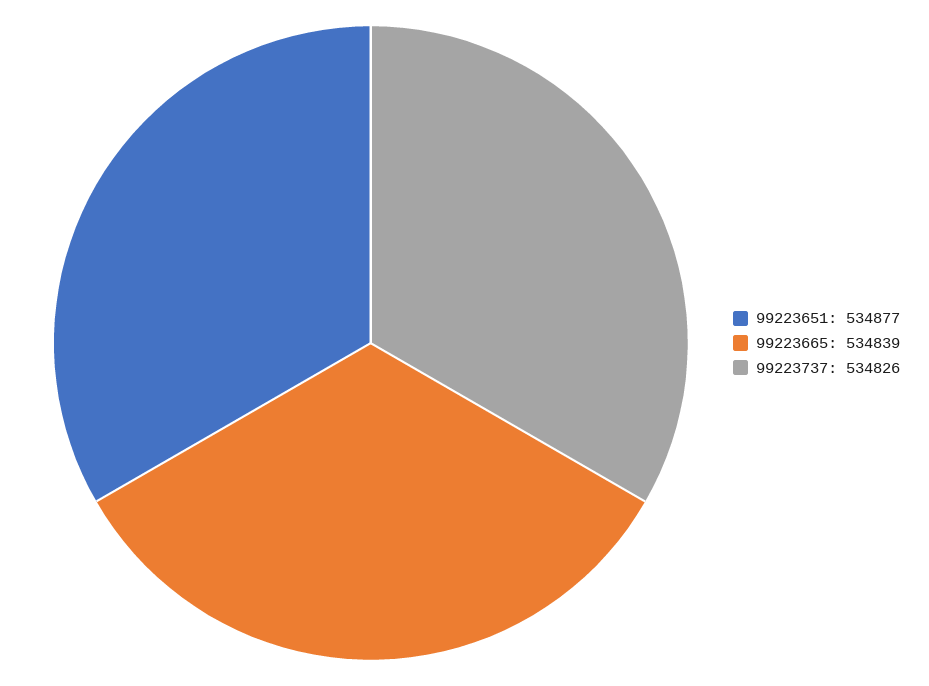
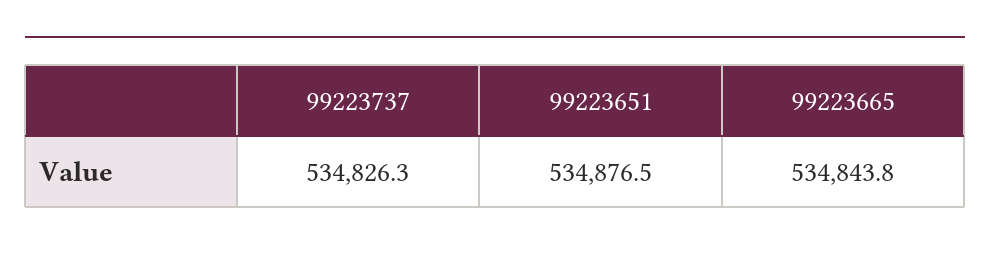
  {
    "99223651": 534876.5,
-   "99223665": 534839,
+   "99223665": 534843.8,
    "99223737": 534826.3
  }

